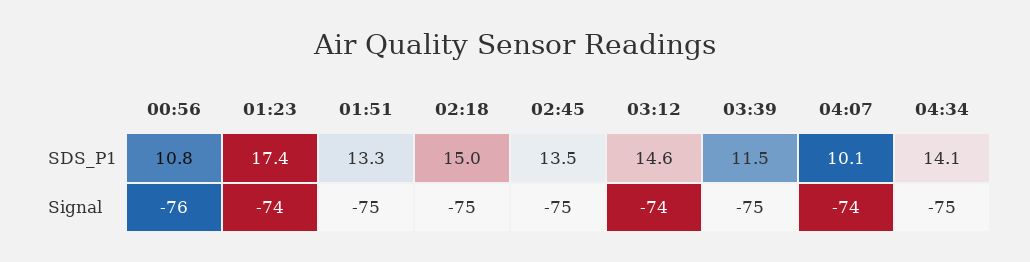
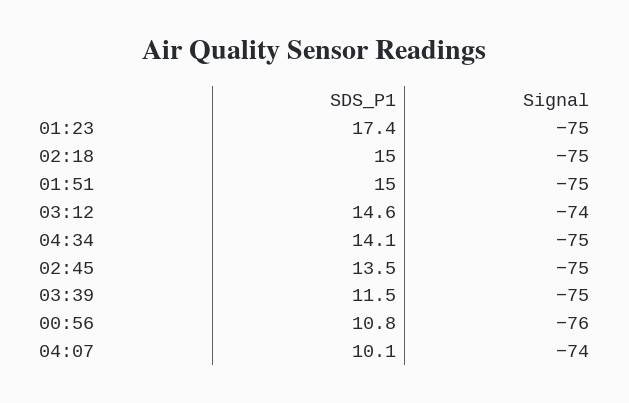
  {
    "00:56": {
      "SDS_P1": 10.8,
      "Signal": -76
    },
    "01:23": {
      "SDS_P1": 17.4,
-     "Signal": -74
+     "Signal": -75
    },
    "01:51": {
-     "SDS_P1": 13.3,
+     "SDS_P1": 15,
      "Signal": -75
    },
    "02:18": {
      "SDS_P1": 15,
      "Signal": -75
    },
    "02:45": {
      "SDS_P1": 13.5,
      "Signal": -75
    },
    "03:12": {
      "SDS_P1": 14.6,
      "Signal": -74
    },
    "03:39": {
      "SDS_P1": 11.5,
      "Signal": -75
    },
    "04:07": {
      "SDS_P1": 10.1,
      "Signal": -74
    },
    "04:34": {
      "SDS_P1": 14.1,
      "Signal": -75
    }
  }

